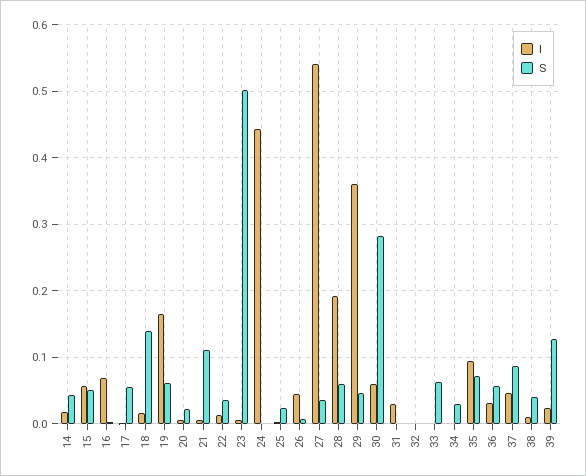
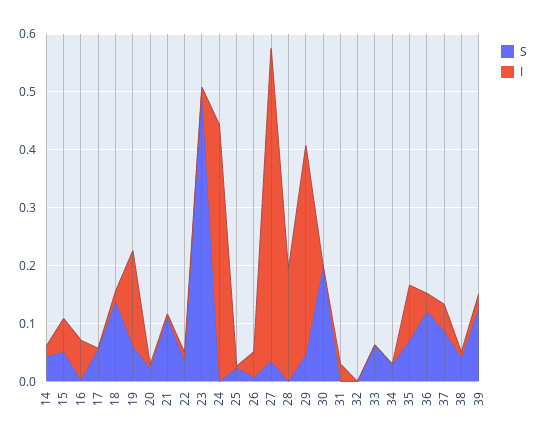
  {
    "I": {
      "14": 0.02,
      "15": 0.06,
      "16": 0.07,
      "17": 0,
      "18": 0.02,
      "19": 0.17,
      "20": 0.01,
      "21": 0.01,
      "22": 0.01,
      "23": 0.01,
      "24": 0.44,
      "25": 0,
      "26": 0.04,
      "27": 0.54,
      "28": 0.19,
      "29": 0.36,
-     "30": 0.06,
+     "30": 0,
      "31": 0.03,
      "32": 0,
      "33": 0,
      "34": 0,
      "35": 0.09,
      "36": 0.03,
      "37": 0.05,
      "38": 0.01,
      "39": 0.02
    },
    "S": {
      "14": 0.04,
      "15": 0.05,
      "16": 0,
      "17": 0.06,
      "18": 0.14,
      "19": 0.06,
      "20": 0.02,
      "21": 0.11,
      "22": 0.04,
      "23": 0.5,
      "24": 0,
      "25": 0.02,
      "26": 0.01,
      "27": 0.04,
-     "28": 0.06,
+     "28": 0,
      "29": 0.05,
-     "30": 0.28,
+     "30": 0.2,
      "31": 0,
      "32": 0,
      "33": 0.06,
      "34": 0.03,
      "35": 0.07,
-     "36": 0.06,
+     "36": 0.12,
      "37": 0.09,
      "38": 0.04,
      "39": 0.13
    }
  }

